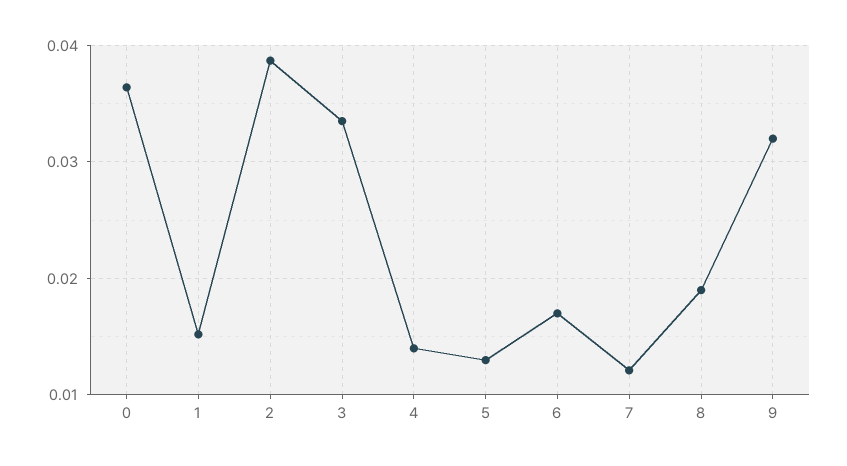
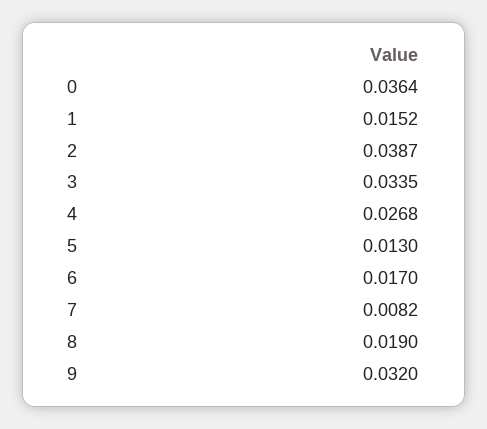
  {
    "0": 0.0364,
    "1": 0.0152,
    "2": 0.0387,
    "3": 0.0335,
-   "4": 0.014,
+   "4": 0.0268,
    "5": 0.013,
    "6": 0.017,
-   "7": 0.012,
+   "7": 0.0082,
    "8": 0.019,
    "9": 0.032
  }

